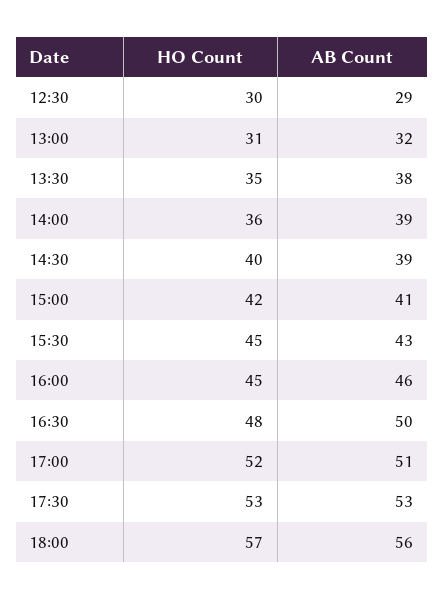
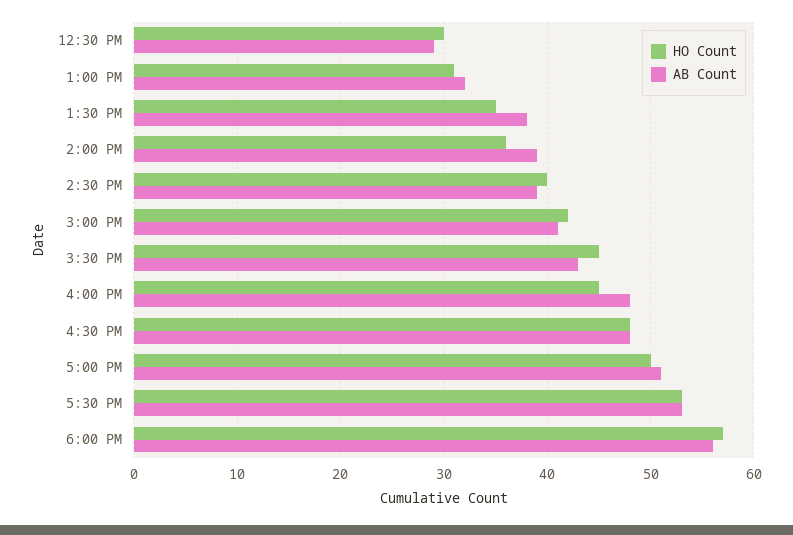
  {
    "HO Count": {
      "12:30": 30,
      "13:00": 31,
      "13:30": 35,
      "14:00": 36,
      "14:30": 40,
      "15:00": 42,
      "15:30": 45,
      "16:00": 45,
      "16:30": 48,
-     "17:00": 52,
+     "17:00": 50,
      "17:30": 53,
      "18:00": 57
    },
    "AB Count": {
      "12:30": 29,
      "13:00": 32,
      "13:30": 38,
      "14:00": 39,
      "14:30": 39,
      "15:00": 41,
      "15:30": 43,
-     "16:00": 46,
+     "16:00": 48,
-     "16:30": 50,
+     "16:30": 48,
      "17:00": 51,
      "17:30": 53,
      "18:00": 56
    }
  }

